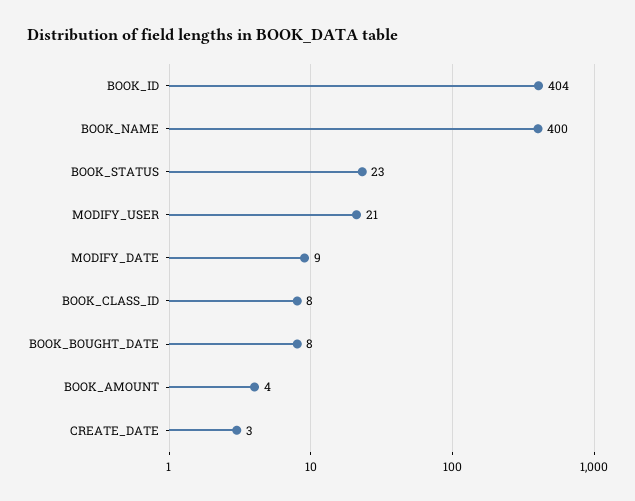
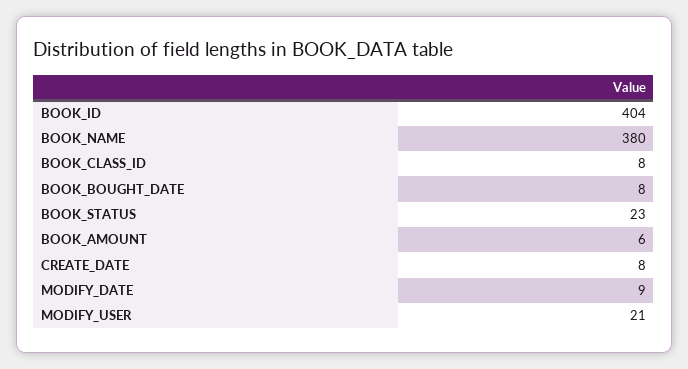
  {
    "BOOK_ID": 404,
-   "BOOK_NAME": 400,
+   "BOOK_NAME": 380,
    "BOOK_STATUS": 23,
    "MODIFY_USER": 21,
    "MODIFY_DATE": 9,
    "BOOK_CLASS_ID": 8,
    "BOOK_BOUGHT_DATE": 8,
-   "BOOK_AMOUNT": 4,
+   "BOOK_AMOUNT": 6,
-   "CREATE_DATE": 3
+   "CREATE_DATE": 8
  }

